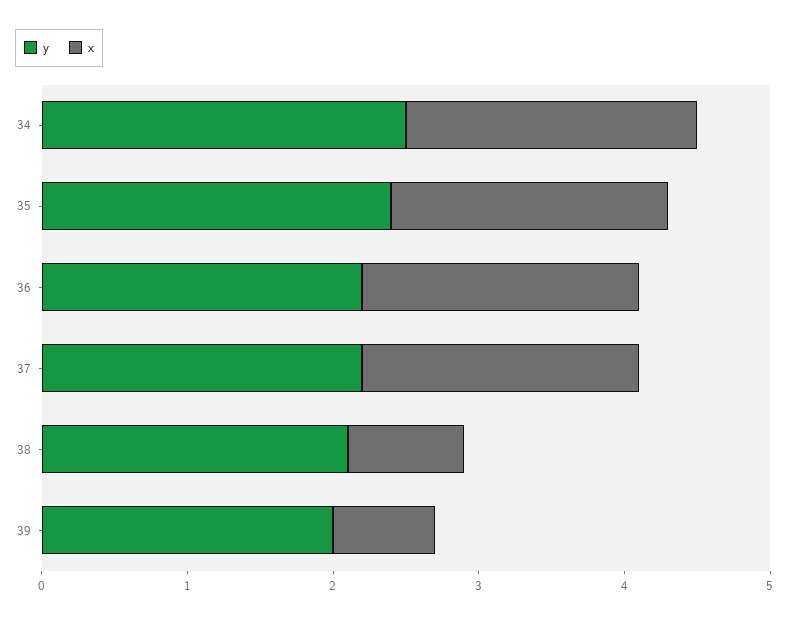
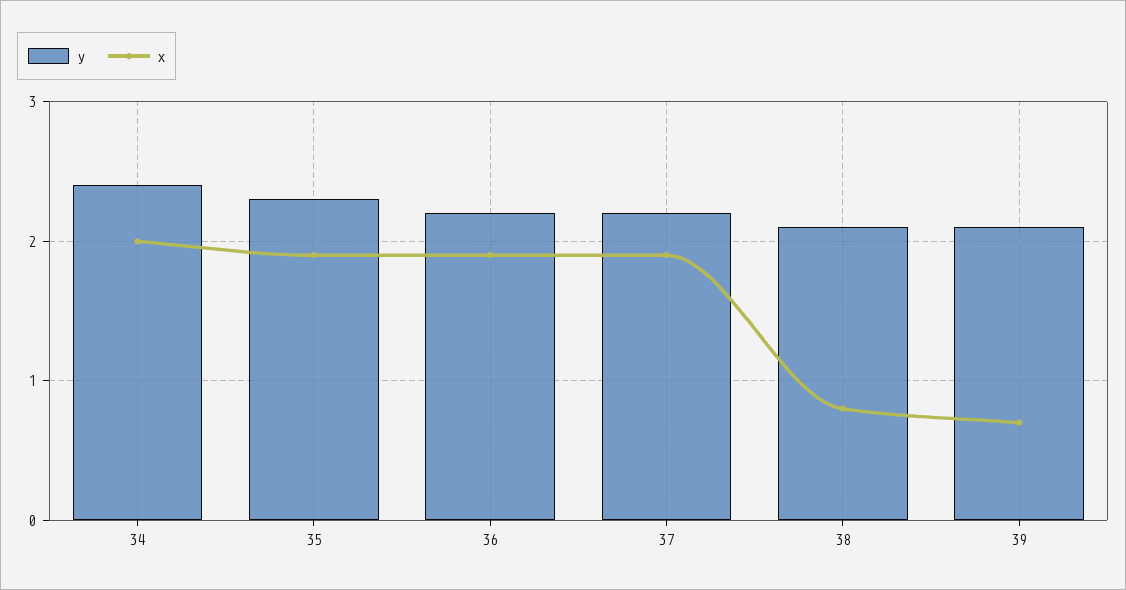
  {
    "y": {
-     "34": 2.5,
+     "34": 2.4,
-     "35": 2.4,
+     "35": 2.3,
      "36": 2.2,
      "37": 2.2,
      "38": 2.1,
-     "39": 2
+     "39": 2.1
    },
    "x": {
      "34": 2,
      "35": 1.9,
      "36": 1.9,
      "37": 1.9,
      "38": 0.8,
      "39": 0.7
    }
  }

